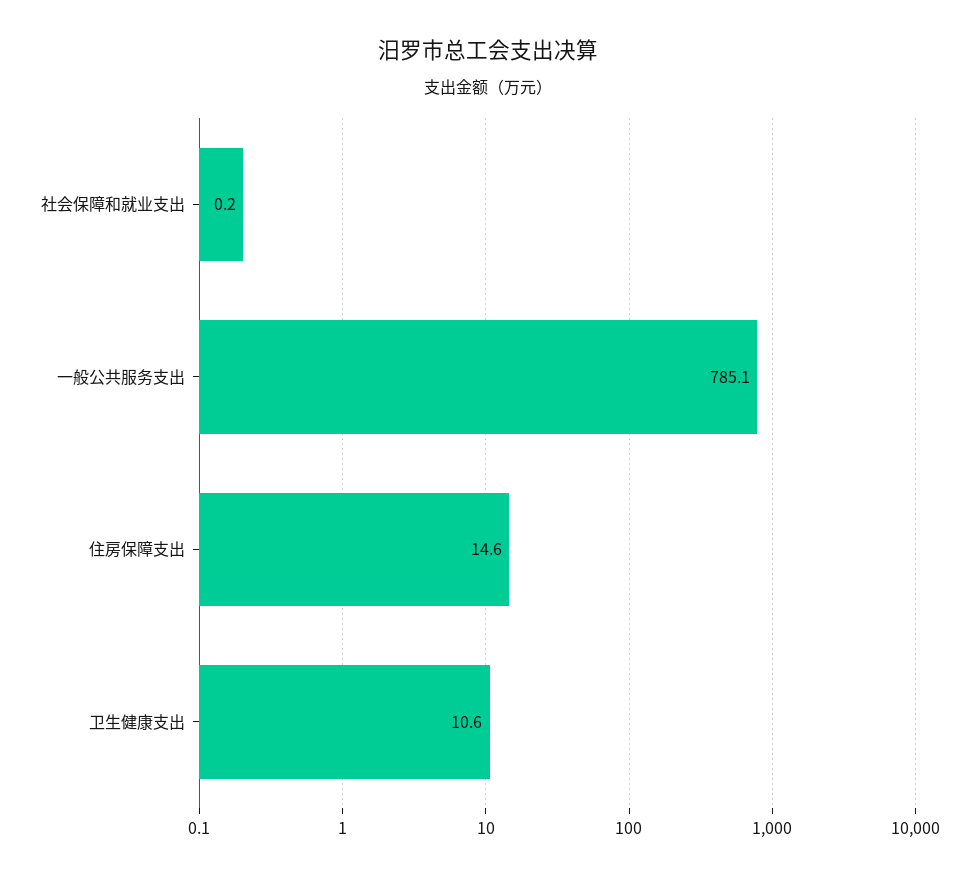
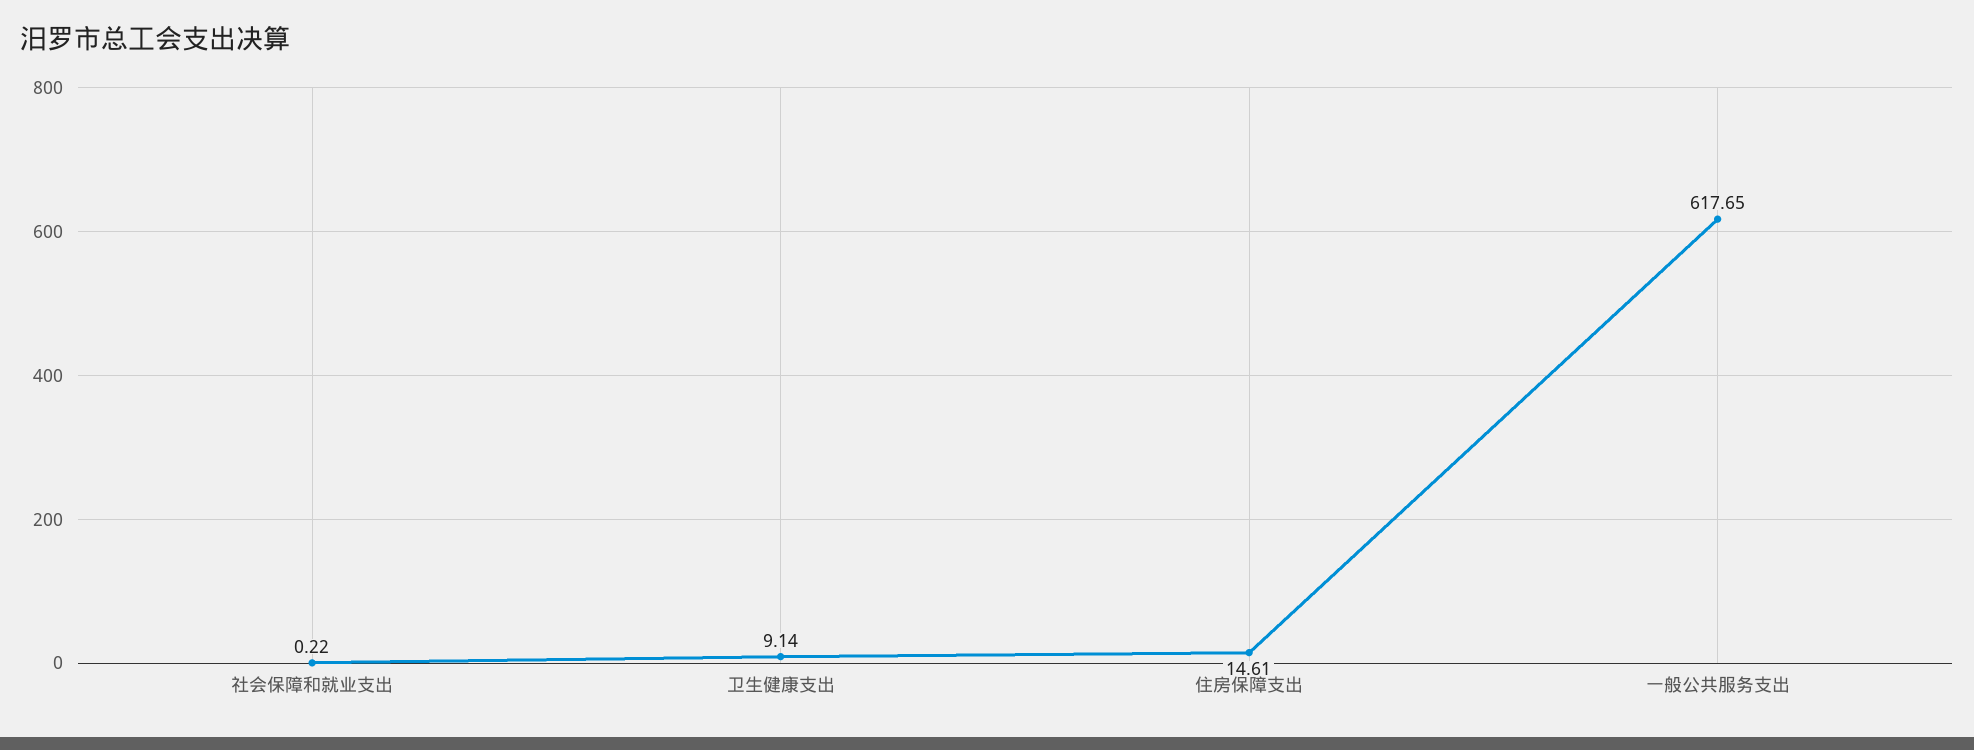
  {
    "社会保障和就业支出": 0.22,
-   "一般公共服务支出": 785.1,
+   "一般公共服务支出": 617.65,
    "住房保障支出": 14.61,
-   "卫生健康支出": 10.6
+   "卫生健康支出": 9.14
  }

